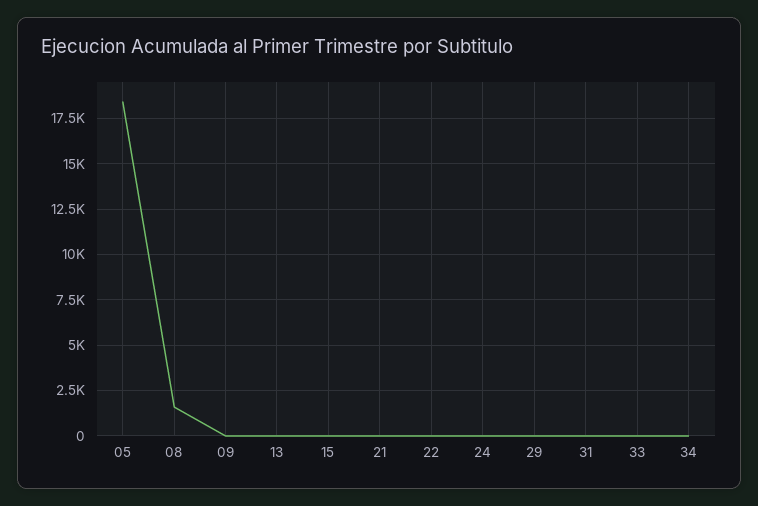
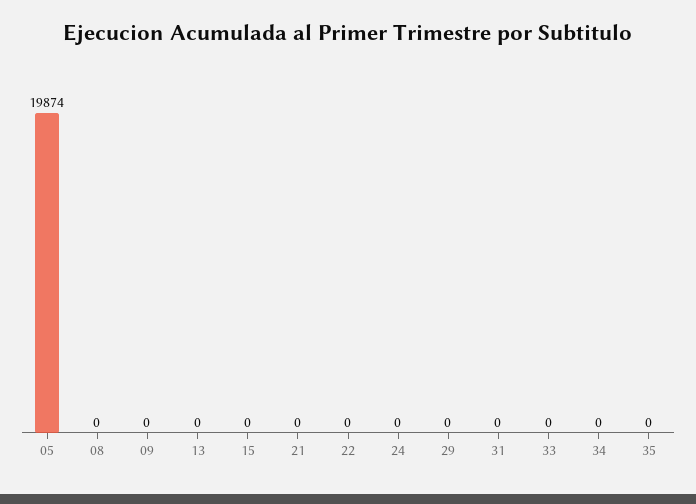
  {
-   "05": 18500,
+   "05": 19874,
-   "08": 1500,
+   "08": 0,
    "09": 0,
    "13": 0,
    "15": 0,
    "21": 0,
    "22": 0,
    "24": 0,
    "29": 0,
    "31": 0,
    "33": 0,
-   "34": 0
+   "34": 0,
+   "35": 0
  }

